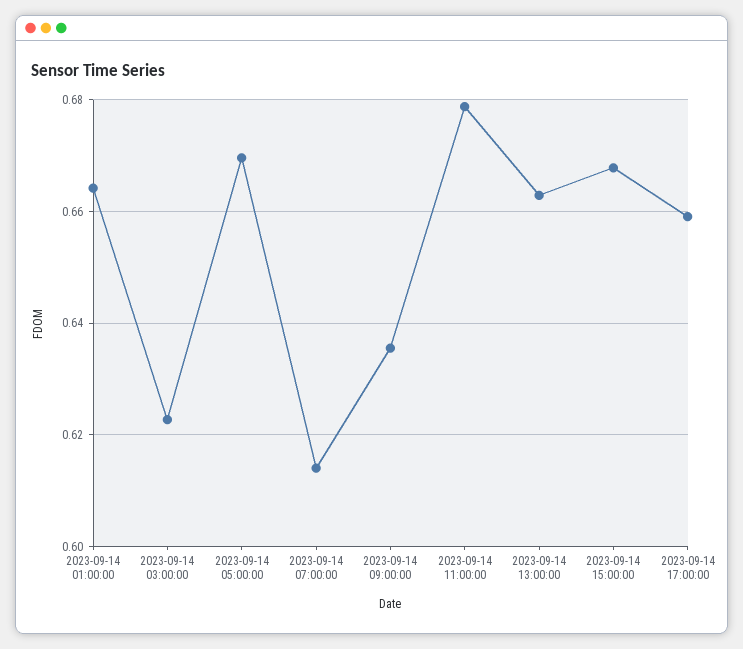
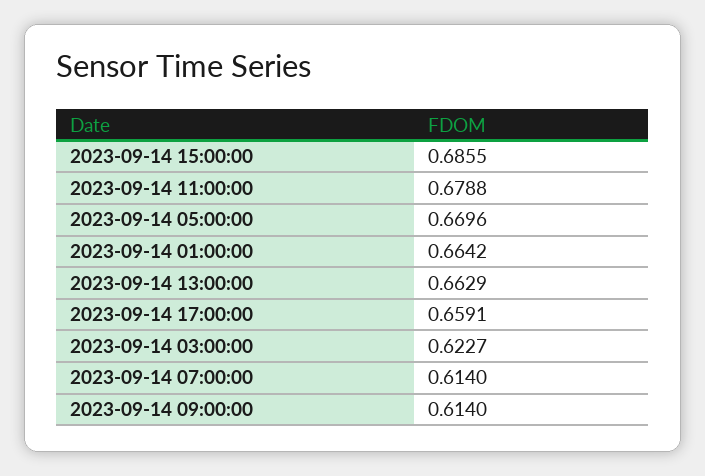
  {
    "2023-09-14 01:00:00": 0.6642,
    "2023-09-14 03:00:00": 0.6227,
    "2023-09-14 05:00:00": 0.6696,
    "2023-09-14 07:00:00": 0.614,
-   "2023-09-14 09:00:00": 0.636,
+   "2023-09-14 09:00:00": 0.614,
    "2023-09-14 11:00:00": 0.6788,
    "2023-09-14 13:00:00": 0.6629,
-   "2023-09-14 15:00:00": 0.668,
+   "2023-09-14 15:00:00": 0.6855,
    "2023-09-14 17:00:00": 0.6591
  }

